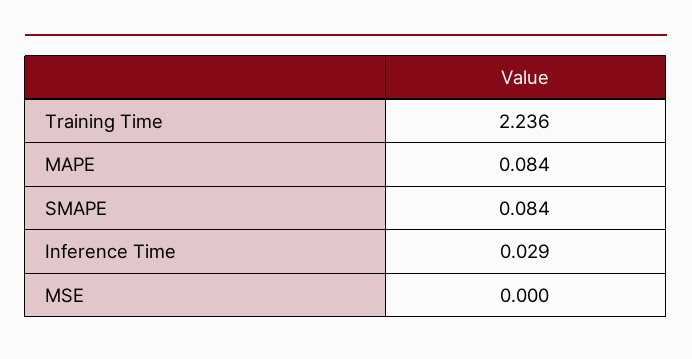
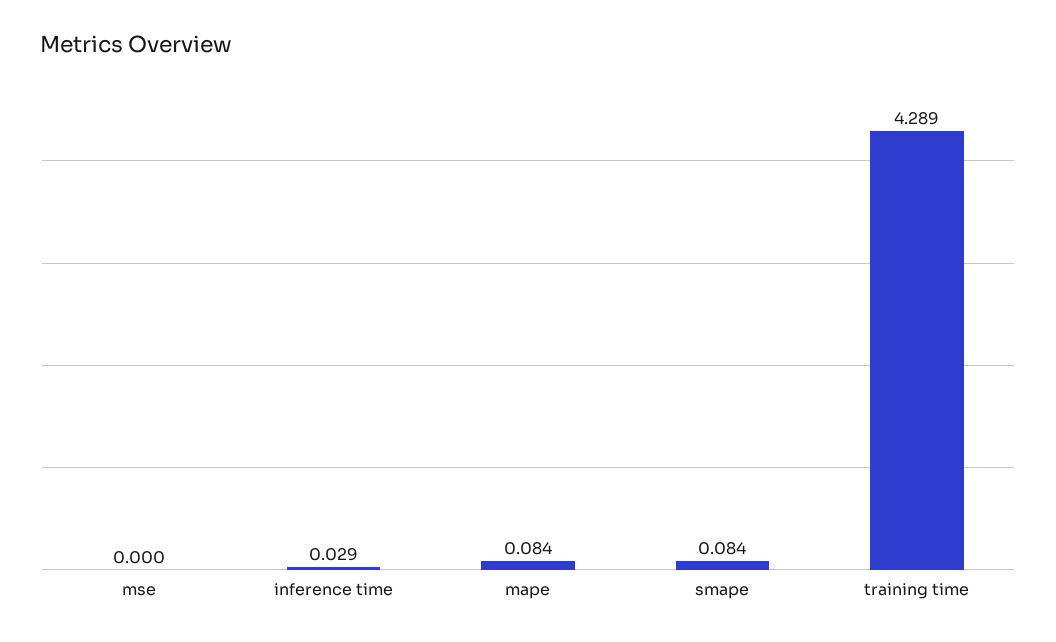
  {
-   "Training Time": 2.236,
+   "Training Time": 4.289,
    "MAPE": 0.084,
    "SMAPE": 0.084,
    "Inference Time": 0.029,
    "MSE": 0
  }

